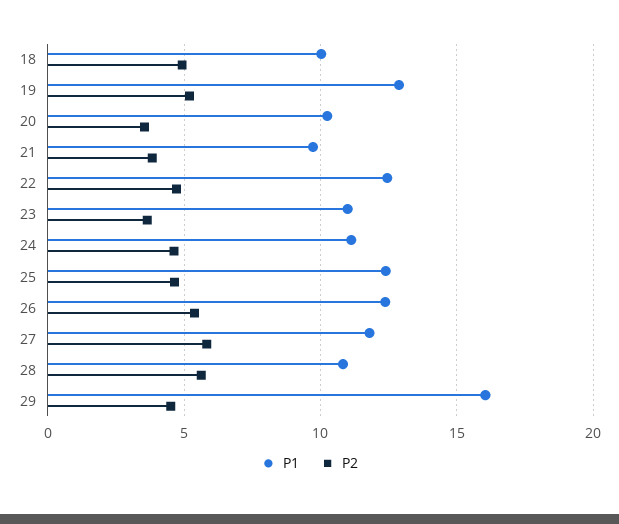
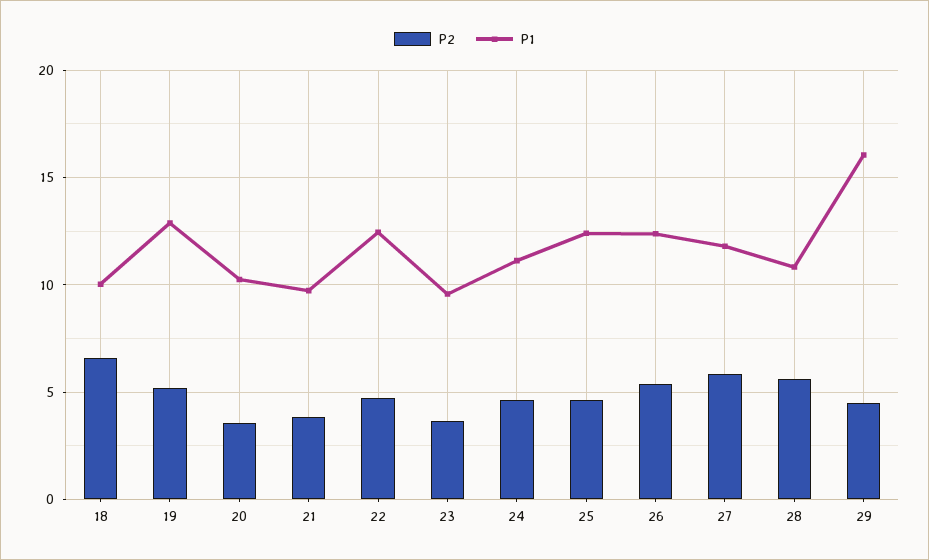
  {
    "P1": {
      "18": 10,
      "19": 13,
      "20": 10.5,
      "21": 9.5,
      "22": 12.5,
-     "23": 11,
+     "23": 9.5,
      "24": 11,
      "25": 12.5,
      "26": 12.5,
      "27": 12,
      "28": 11,
      "29": 16
    },
    "P2": {
-     "18": 5,
+     "18": 6.5,
      "19": 5,
      "20": 3.5,
      "21": 4,
      "22": 4.5,
      "23": 3.5,
      "24": 4.5,
      "25": 4.5,
      "26": 5.5,
      "27": 6,
      "28": 5.5,
      "29": 4.5
    }
  }

